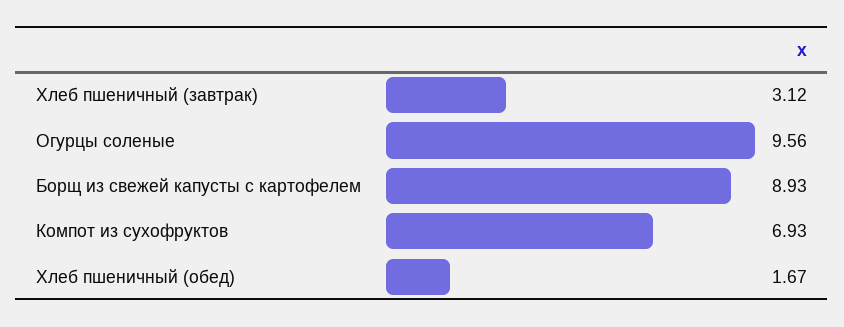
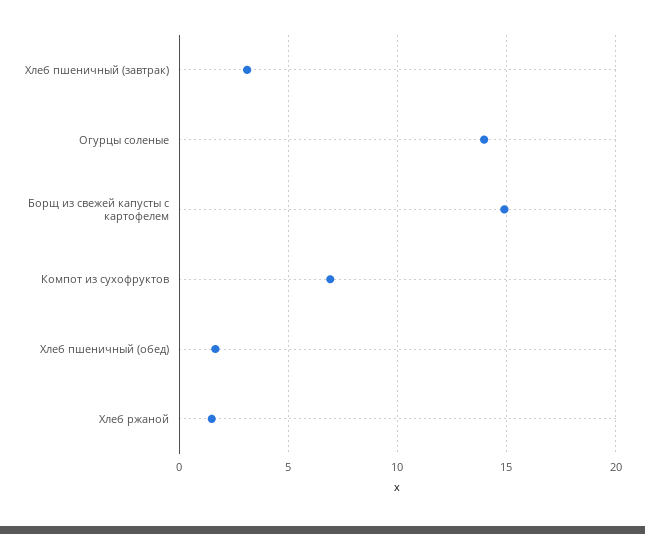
  {
    "Хлеб пшеничный (завтрак)": 3.12,
-   "Огурцы соленые": 9.56,
+   "Огурцы соленые": 14,
-   "Борщ из свежей капусты с картофелем": 8.93,
+   "Борщ из свежей капусты с картофелем": 15,
    "Компот из сухофруктов": 6.93,
-   "Хлеб пшеничный (обед)": 1.67
+   "Хлеб пшеничный (обед)": 1.67,
+   "Хлеб ржаной": 1.5
  }

